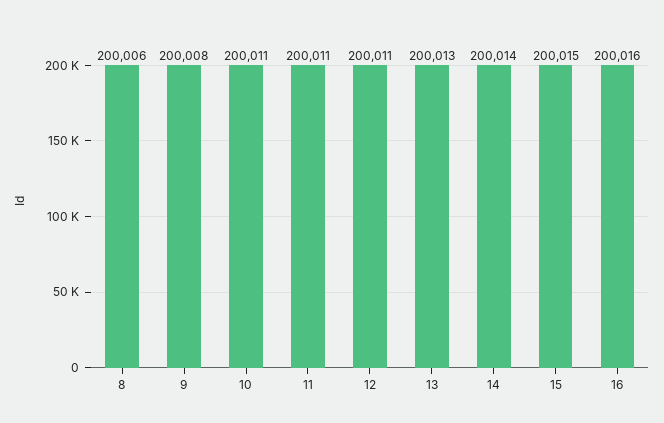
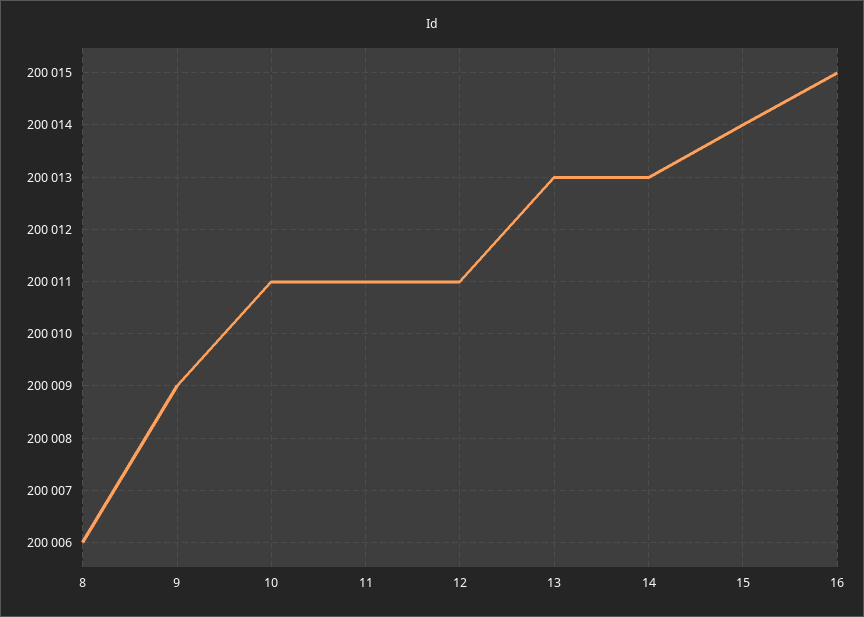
  {
    "8": 200006,
-   "9": 200008,
+   "9": 200009,
    "10": 200011,
    "11": 200011,
    "12": 200011,
    "13": 200013,
-   "14": 200014,
+   "14": 200013,
-   "15": 200015,
+   "15": 200014,
-   "16": 200016
+   "16": 200015
  }

